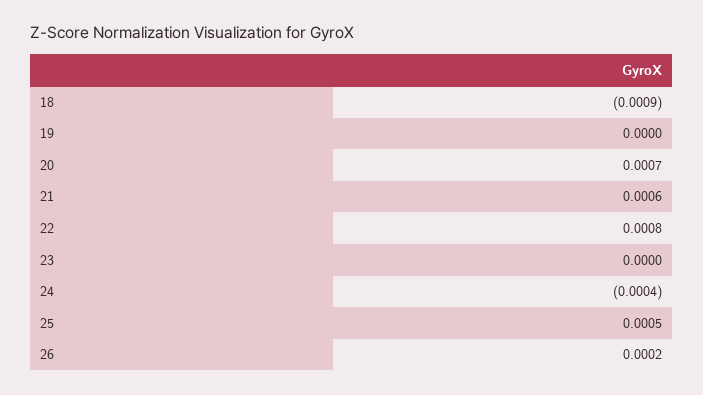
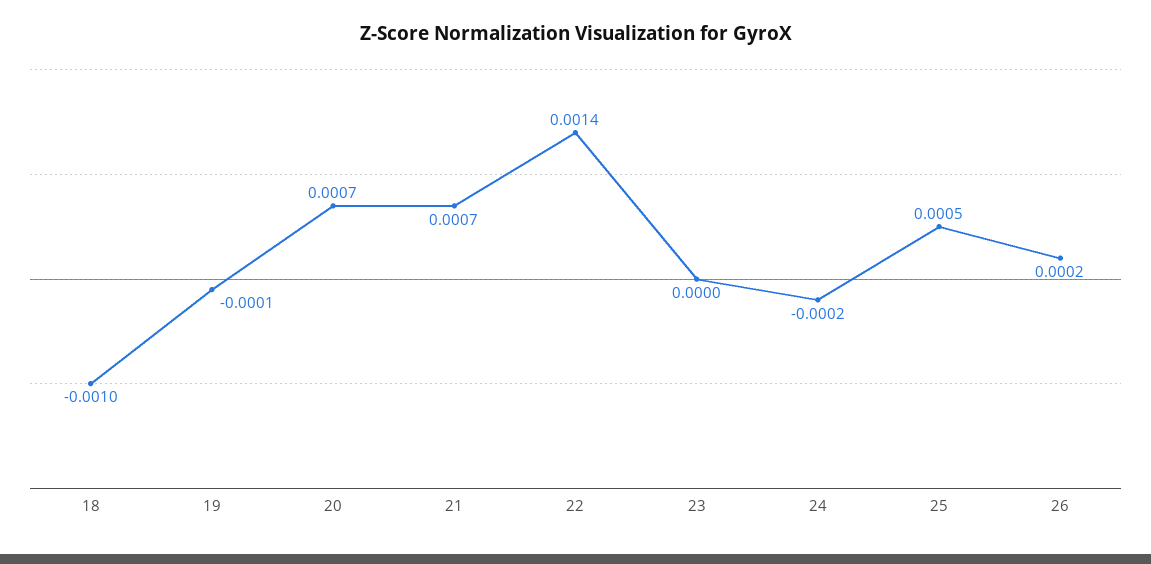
  {
-   "18": -0.0009,
+   "18": -0.001,
-   "19": 0,
+   "19": -0.0001,
    "20": 0.0007,
-   "21": 0.0006,
+   "21": 0.0007,
-   "22": 0.0008,
+   "22": 0.0014,
    "23": 0,
-   "24": -0.0004,
+   "24": -0.0002,
    "25": 0.0005,
    "26": 0.0002
  }

